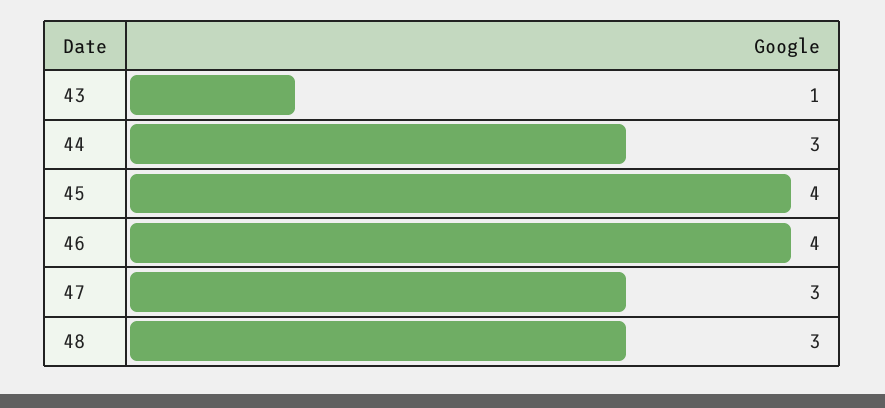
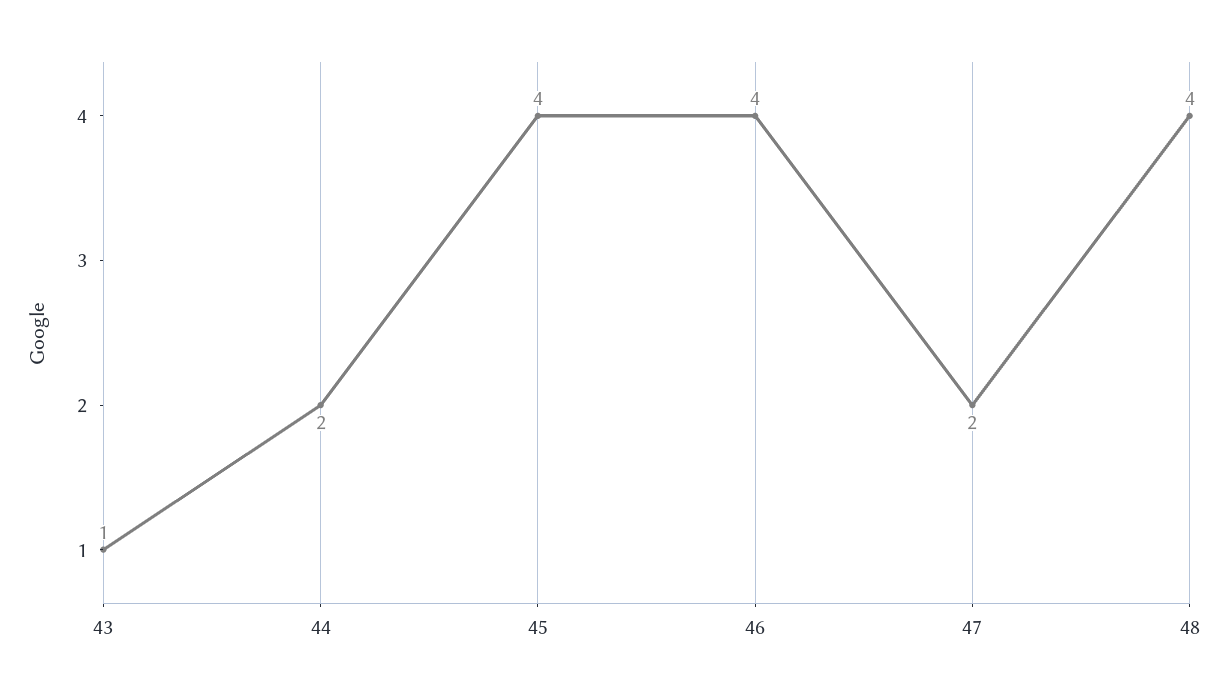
  {
    "43": 1,
-   "44": 3,
+   "44": 2,
    "45": 4,
    "46": 4,
-   "47": 3,
+   "47": 2,
-   "48": 3
+   "48": 4
  }

